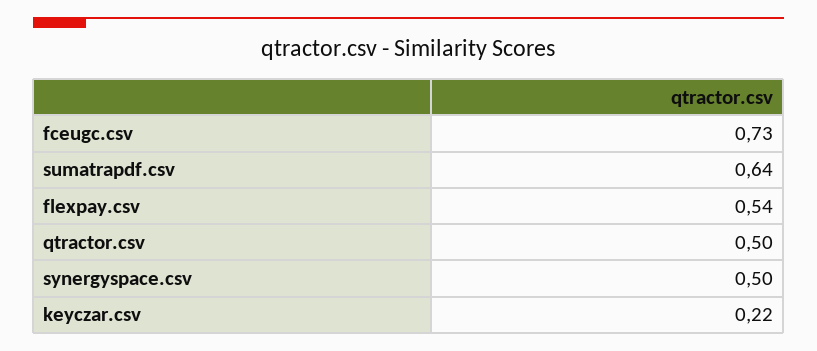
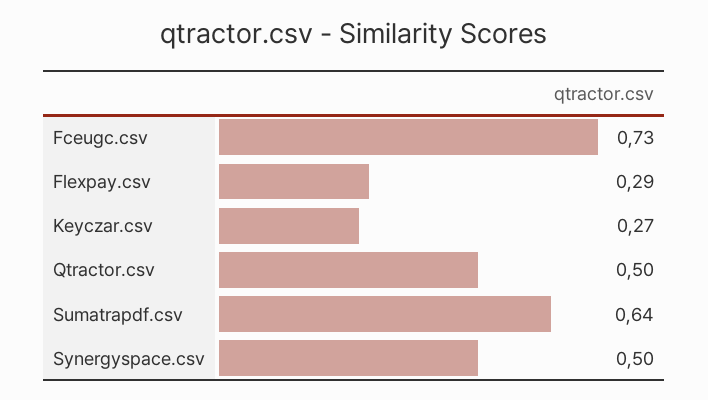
  {
    "fceugc.csv": 0.73,
    "sumatrapdf.csv": 0.64,
-   "flexpay.csv": 0.54,
+   "flexpay.csv": 0.29,
    "qtractor.csv": 0.5,
    "synergyspace.csv": 0.5,
-   "keyczar.csv": 0.22
+   "keyczar.csv": 0.27
  }

